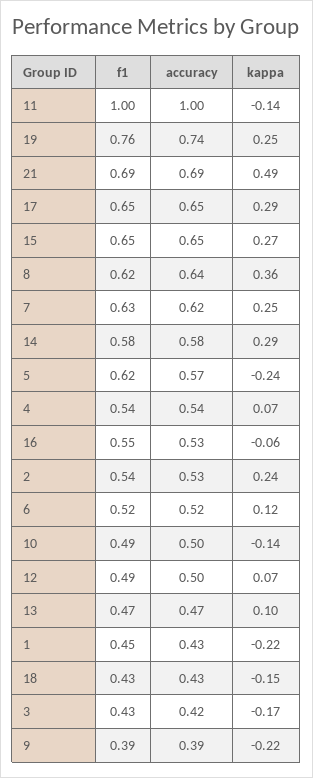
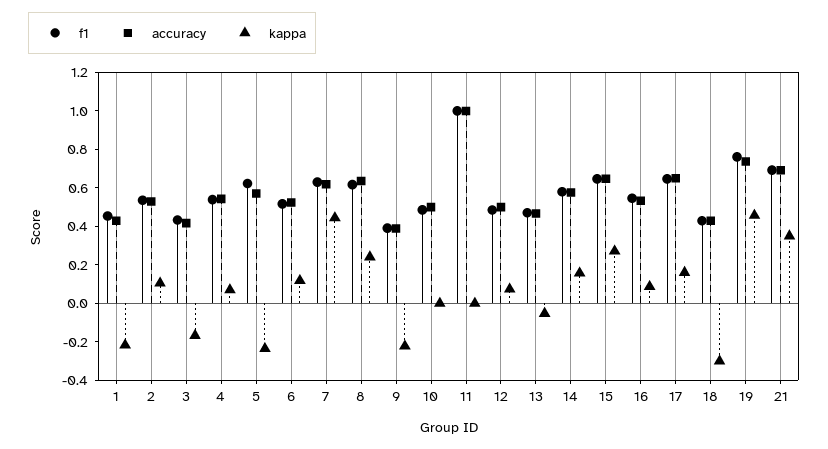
  {
    "f1": {
      "11": 1,
      "19": 0.76,
      "21": 0.69,
      "17": 0.65,
      "15": 0.65,
      "8": 0.62,
      "7": 0.63,
      "14": 0.58,
      "5": 0.62,
      "4": 0.54,
      "16": 0.55,
      "2": 0.54,
      "6": 0.52,
      "10": 0.49,
      "12": 0.49,
      "13": 0.47,
      "1": 0.45,
      "18": 0.43,
      "3": 0.43,
      "9": 0.39
    },
    "accuracy": {
      "11": 1,
      "19": 0.74,
      "21": 0.69,
      "17": 0.65,
      "15": 0.65,
      "8": 0.64,
      "7": 0.62,
      "14": 0.58,
      "5": 0.57,
      "4": 0.54,
      "16": 0.53,
      "2": 0.53,
      "6": 0.52,
      "10": 0.5,
      "12": 0.5,
      "13": 0.47,
      "1": 0.43,
      "18": 0.43,
      "3": 0.42,
      "9": 0.39
    },
    "kappa": {
-     "11": -0.14,
+     "11": 0,
-     "19": 0.25,
+     "19": 0.45,
-     "21": 0.49,
+     "21": 0.35,
-     "17": 0.29,
+     "17": 0.15,
      "15": 0.27,
-     "8": 0.36,
+     "8": 0.25,
-     "7": 0.25,
+     "7": 0.45,
-     "14": 0.29,
+     "14": 0.15,
      "5": -0.24,
      "4": 0.07,
-     "16": -0.06,
+     "16": 0.1,
-     "2": 0.24,
+     "2": 0.1,
      "6": 0.12,
-     "10": -0.14,
+     "10": 0,
      "12": 0.07,
-     "13": 0.1,
+     "13": -0.05,
      "1": -0.22,
-     "18": -0.15,
+     "18": -0.3,
      "3": -0.17,
      "9": -0.22
    }
  }

